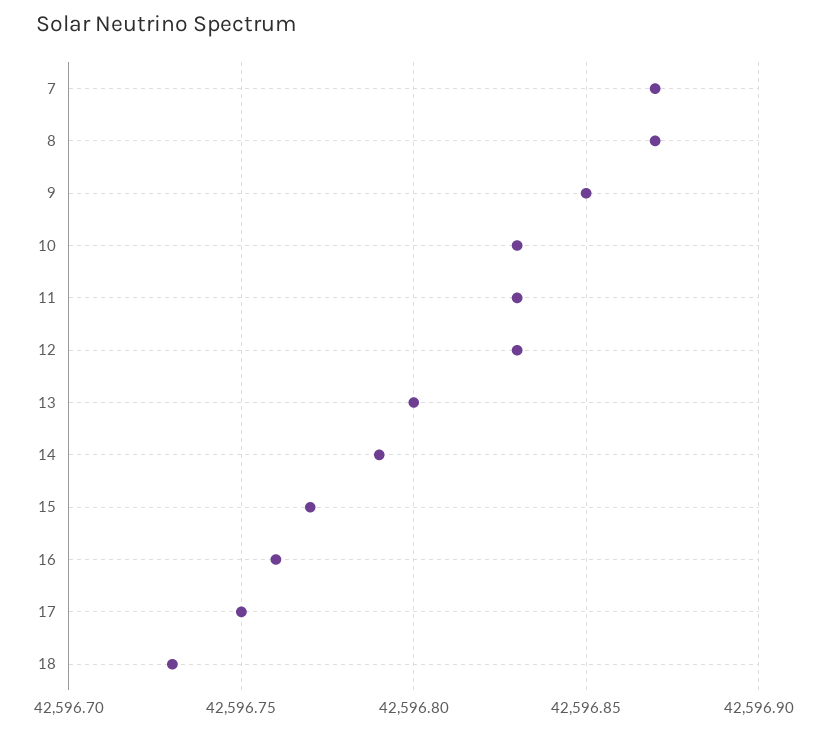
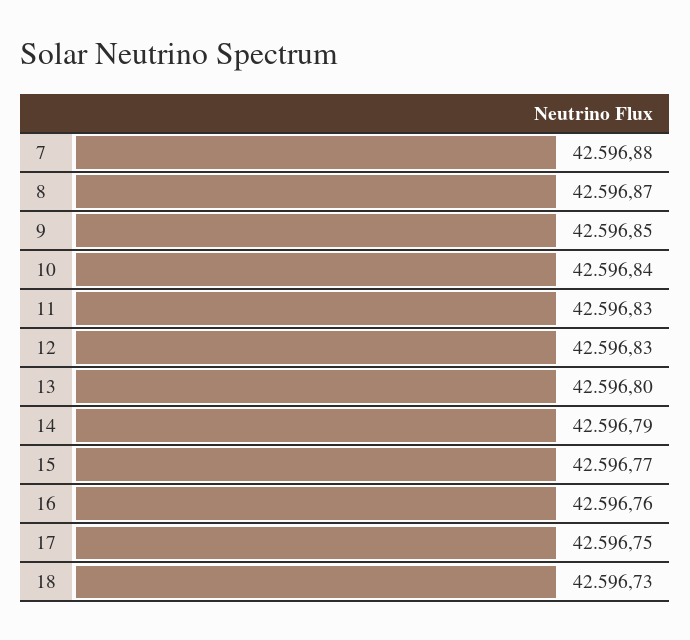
  {
-   "7": 42596.87,
+   "7": 42596.88,
    "8": 42596.87,
    "9": 42596.85,
-   "10": 42596.83,
+   "10": 42596.84,
    "11": 42596.83,
    "12": 42596.83,
    "13": 42596.8,
    "14": 42596.79,
    "15": 42596.77,
    "16": 42596.76,
    "17": 42596.75,
    "18": 42596.73
  }

